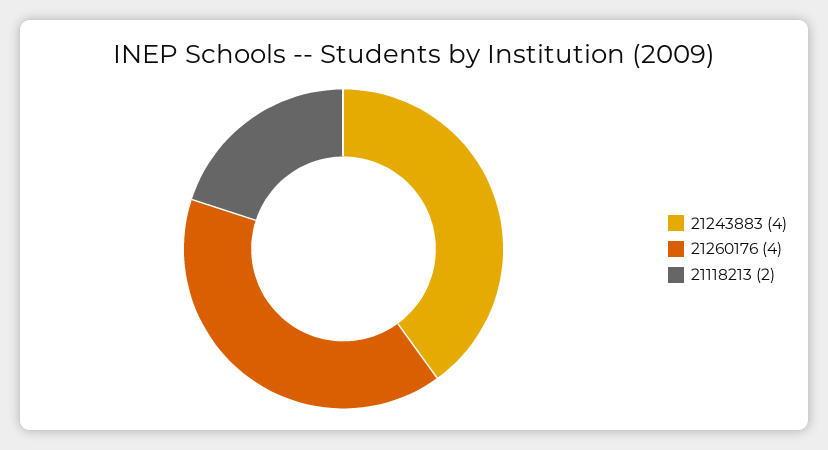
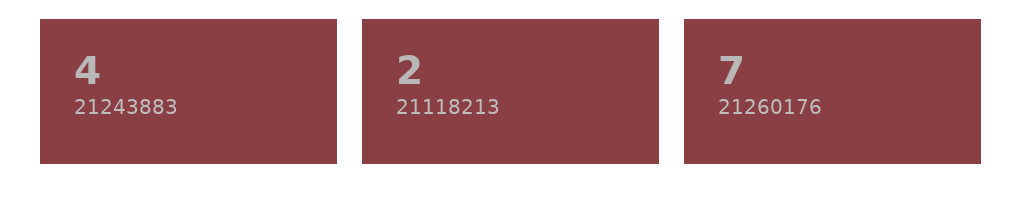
  {
    "21243883": 4,
-   "21260176": 4,
+   "21260176": 7,
    "21118213": 2
  }

